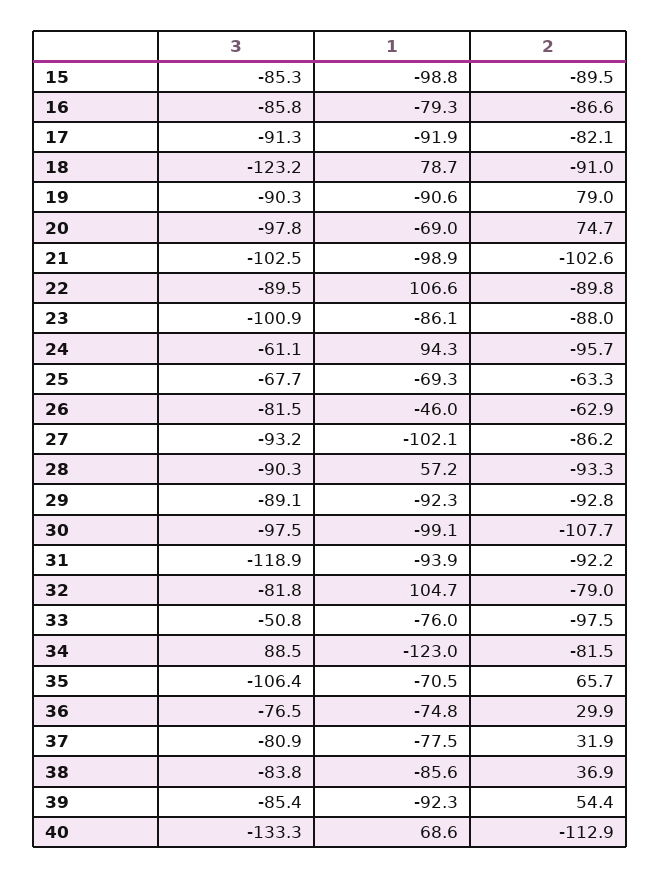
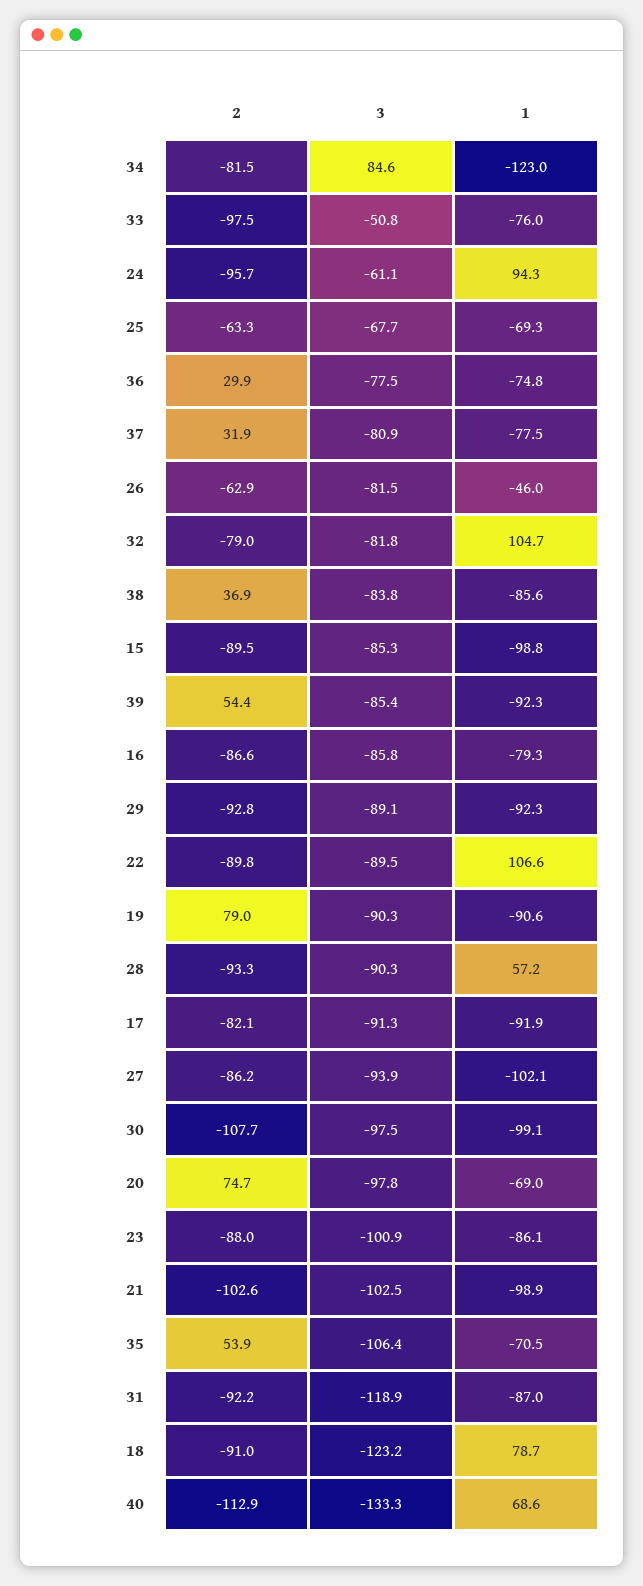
  {
    "3": {
      "15": -85.3,
      "16": -85.8,
      "17": -91.3,
      "18": -123.2,
      "19": -90.3,
      "20": -97.8,
      "21": -102.5,
      "22": -89.5,
      "23": -100.9,
      "24": -61.1,
      "25": -67.7,
      "26": -81.5,
-     "27": -93.2,
+     "27": -93.9,
      "28": -90.3,
      "29": -89.1,
      "30": -97.5,
      "31": -118.9,
      "32": -81.8,
      "33": -50.8,
-     "34": 88.5,
+     "34": 84.6,
      "35": -106.4,
-     "36": -76.5,
+     "36": -77.5,
      "37": -80.9,
      "38": -83.8,
      "39": -85.4,
      "40": -133.3
    },
    "1": {
      "15": -98.8,
      "16": -79.3,
      "17": -91.9,
      "18": 78.7,
      "19": -90.6,
      "20": -69,
      "21": -98.9,
      "22": 106.6,
      "23": -86.1,
      "24": 94.3,
      "25": -69.3,
      "26": -46,
      "27": -102.1,
      "28": 57.2,
      "29": -92.3,
      "30": -99.1,
-     "31": -93.9,
+     "31": -87,
      "32": 104.7,
      "33": -76,
      "34": -123,
      "35": -70.5,
      "36": -74.8,
      "37": -77.5,
      "38": -85.6,
      "39": -92.3,
      "40": 68.6
    },
    "2": {
      "15": -89.5,
      "16": -86.6,
      "17": -82.1,
      "18": -91,
      "19": 79,
      "20": 74.7,
      "21": -102.6,
      "22": -89.8,
      "23": -88,
      "24": -95.7,
      "25": -63.3,
      "26": -62.9,
      "27": -86.2,
      "28": -93.3,
      "29": -92.8,
      "30": -107.7,
      "31": -92.2,
      "32": -79,
      "33": -97.5,
      "34": -81.5,
-     "35": 65.7,
+     "35": 53.9,
      "36": 29.9,
      "37": 31.9,
      "38": 36.9,
      "39": 54.4,
      "40": -112.9
    }
  }

